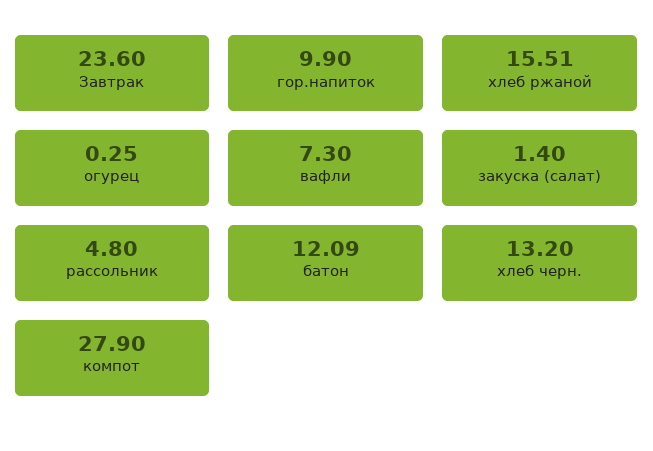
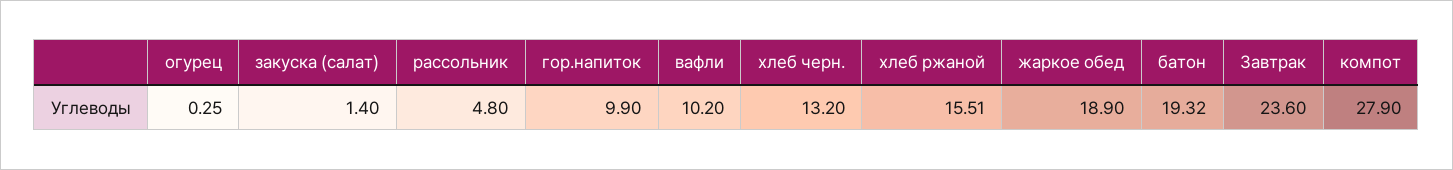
  {
    "Завтрак": 23.6,
    "гор.напиток": 9.9,
    "хлеб ржаной": 15.51,
    "огурец": 0.25,
-   "вафли": 7.3,
+   "вафли": 10.2,
    "закуска (салат)": 1.4,
    "рассольник": 4.8,
-   "батон": 12.09,
+   "батон": 19.32,
    "хлеб черн.": 13.2,
-   "компот": 27.9
+   "компот": 27.9,
+   "жаркое обед": 18.9
  }

